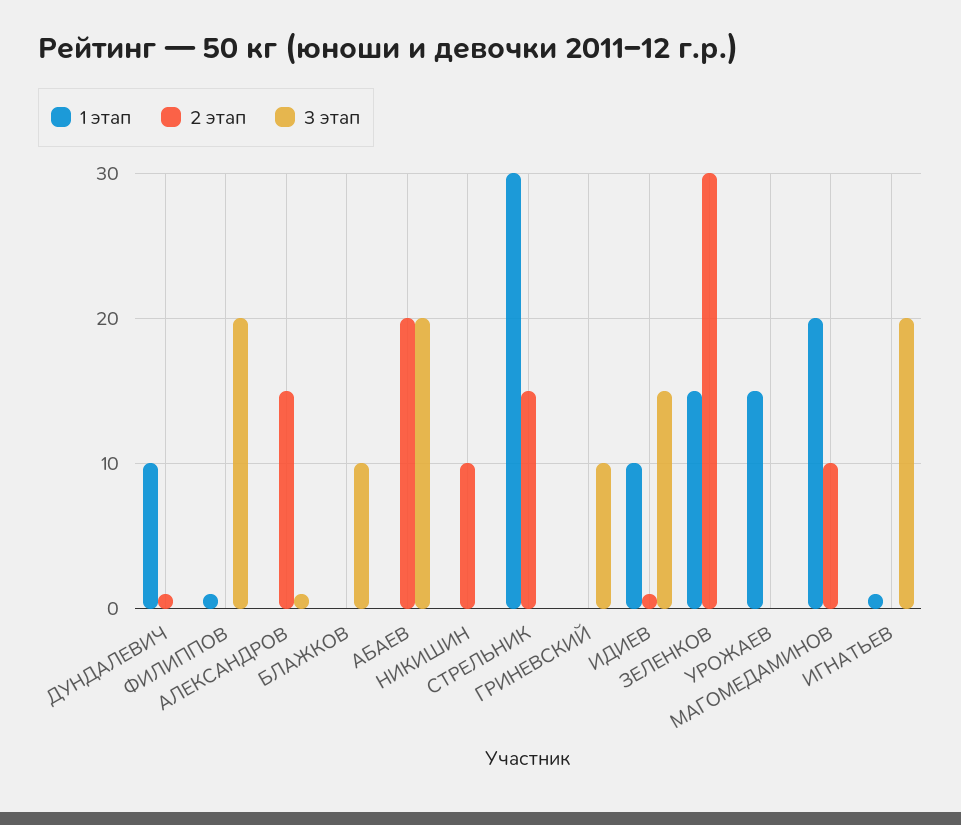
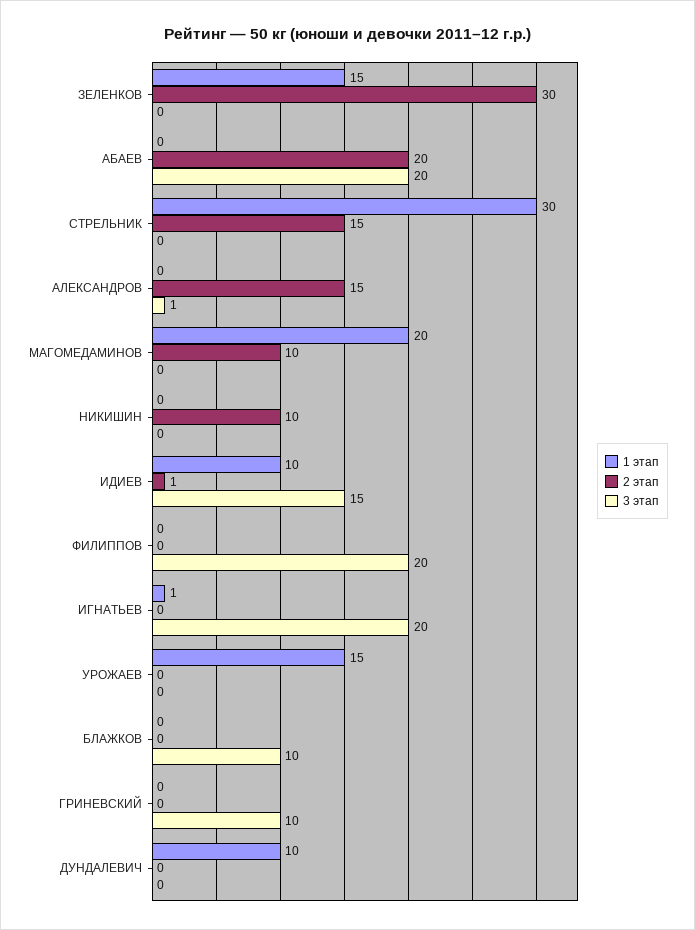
  {
    "1 этап": {
      "ДУНДАЛЕВИЧ": 10,
-     "ФИЛИППОВ": 1,
+     "ФИЛИППОВ": 0,
      "АЛЕКСАНДРОВ": 0,
      "БЛАЖКОВ": 0,
      "АБАЕВ": 0,
      "НИКИШИН": 0,
      "СТРЕЛЬНИК": 30,
      "ГРИНЕВСКИЙ": 0,
      "ИДИЕВ": 10,
      "ЗЕЛЕНКОВ": 15,
      "УРОЖАЕВ": 15,
      "МАГОМЕДАМИНОВ": 20,
      "ИГНАТЬЕВ": 1
    },
    "2 этап": {
-     "ДУНДАЛЕВИЧ": 1,
+     "ДУНДАЛЕВИЧ": 0,
      "ФИЛИППОВ": 0,
      "АЛЕКСАНДРОВ": 15,
      "БЛАЖКОВ": 0,
      "АБАЕВ": 20,
      "НИКИШИН": 10,
      "СТРЕЛЬНИК": 15,
      "ГРИНЕВСКИЙ": 0,
      "ИДИЕВ": 1,
      "ЗЕЛЕНКОВ": 30,
      "УРОЖАЕВ": 0,
      "МАГОМЕДАМИНОВ": 10,
      "ИГНАТЬЕВ": 0
    },
    "3 этап": {
      "ДУНДАЛЕВИЧ": 0,
      "ФИЛИППОВ": 20,
      "АЛЕКСАНДРОВ": 1,
      "БЛАЖКОВ": 10,
      "АБАЕВ": 20,
      "НИКИШИН": 0,
      "СТРЕЛЬНИК": 0,
      "ГРИНЕВСКИЙ": 10,
      "ИДИЕВ": 15,
      "ЗЕЛЕНКОВ": 0,
      "УРОЖАЕВ": 0,
      "МАГОМЕДАМИНОВ": 0,
      "ИГНАТЬЕВ": 20
    }
  }

